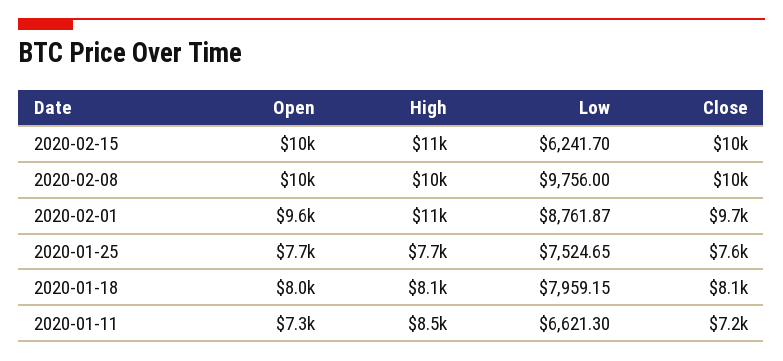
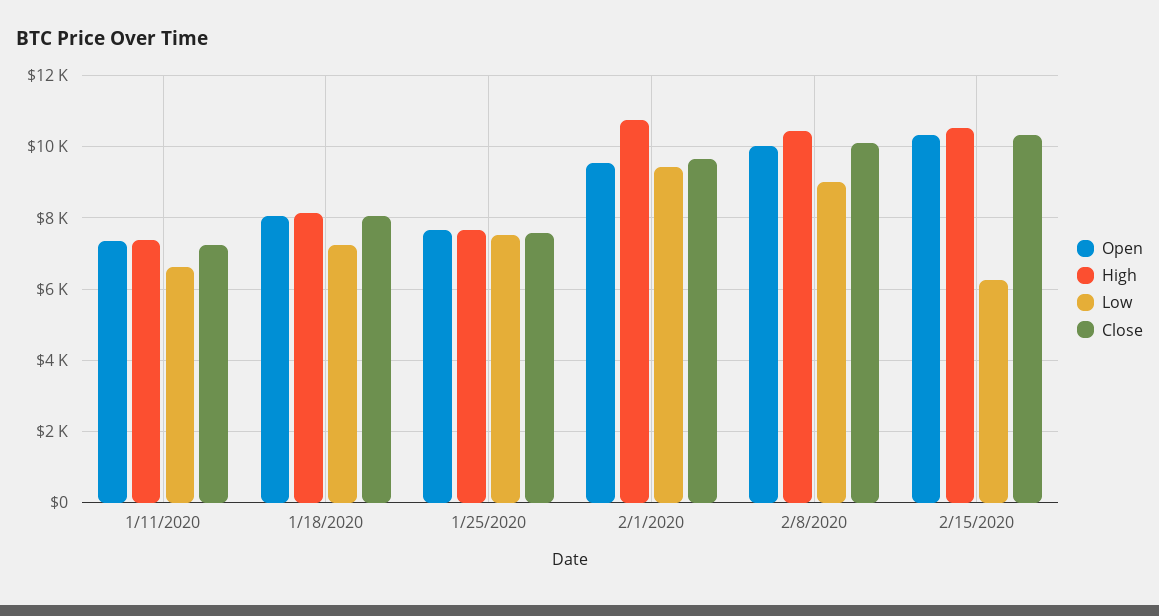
  {
    "Open": {
      "2020-02-15": 10000,
      "2020-02-08": 10000,
      "2020-02-01": 9600,
      "2020-01-25": 7700,
      "2020-01-18": 8000,
      "2020-01-11": 7300
    },
    "High": {
      "2020-02-15": 11000,
      "2020-02-08": 10000,
      "2020-02-01": 11000,
      "2020-01-25": 7700,
      "2020-01-18": 8100,
-     "2020-01-11": 8500
+     "2020-01-11": 7400
    },
    "Low": {
      "2020-02-15": 6241.7,
-     "2020-02-08": 9756,
+     "2020-02-08": 9000,
-     "2020-02-01": 8761.87,
+     "2020-02-01": 9400,
      "2020-01-25": 7524.65,
-     "2020-01-18": 7959.15,
+     "2020-01-18": 7200,
      "2020-01-11": 6621.3
    },
    "Close": {
      "2020-02-15": 10000,
      "2020-02-08": 10000,
      "2020-02-01": 9700,
      "2020-01-25": 7600,
      "2020-01-18": 8100,
      "2020-01-11": 7200
    }
  }

